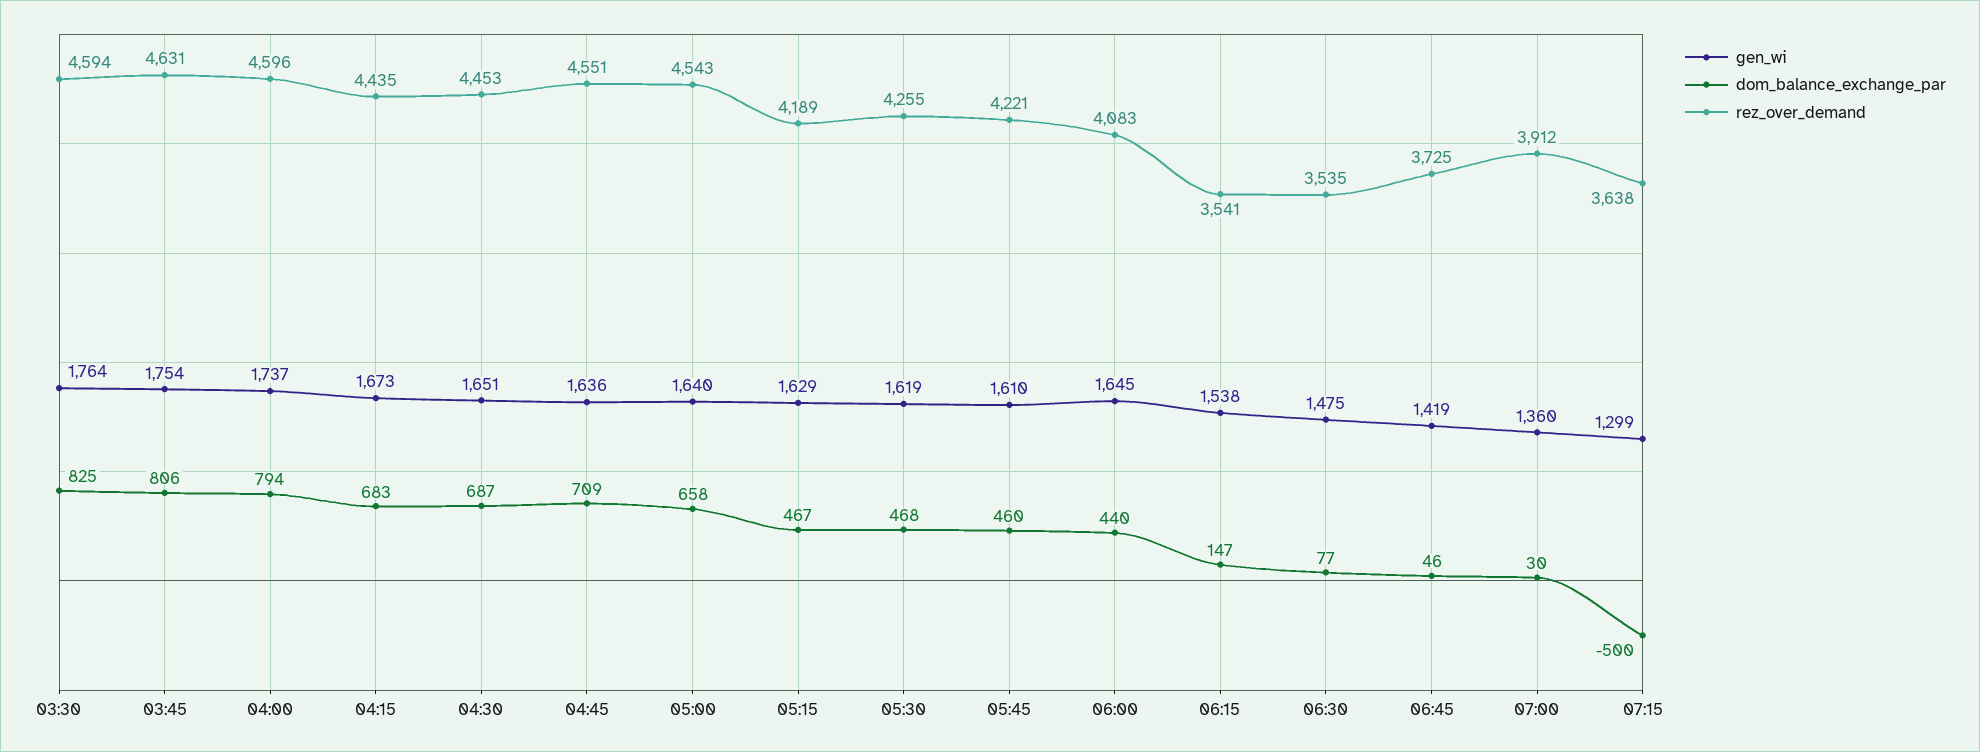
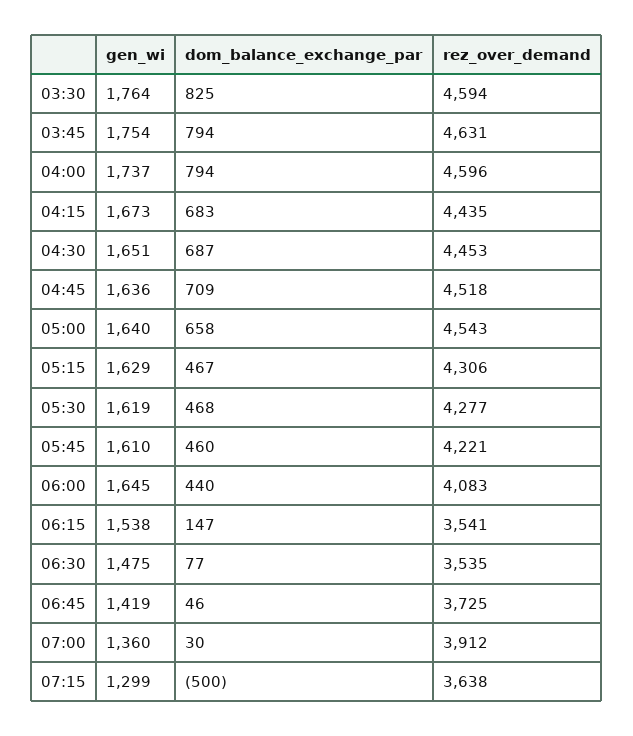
  {
    "gen_wi": {
      "03:30": 1764,
      "03:45": 1754,
      "04:00": 1737,
      "04:15": 1673,
      "04:30": 1651,
      "04:45": 1636,
      "05:00": 1640,
      "05:15": 1629,
      "05:30": 1619,
      "05:45": 1610,
      "06:00": 1645,
      "06:15": 1538,
      "06:30": 1475,
      "06:45": 1419,
      "07:00": 1360,
      "07:15": 1299
    },
    "dom_balance_exchange_par": {
      "03:30": 825,
-     "03:45": 806,
+     "03:45": 794,
      "04:00": 794,
      "04:15": 683,
      "04:30": 687,
      "04:45": 709,
      "05:00": 658,
      "05:15": 467,
      "05:30": 468,
      "05:45": 460,
      "06:00": 440,
      "06:15": 147,
      "06:30": 77,
      "06:45": 46,
      "07:00": 30,
      "07:15": -500
    },
    "rez_over_demand": {
      "03:30": 4594,
      "03:45": 4631,
      "04:00": 4596,
      "04:15": 4435,
      "04:30": 4453,
-     "04:45": 4551,
+     "04:45": 4518,
      "05:00": 4543,
-     "05:15": 4189,
+     "05:15": 4306,
-     "05:30": 4255,
+     "05:30": 4277,
      "05:45": 4221,
      "06:00": 4083,
      "06:15": 3541,
      "06:30": 3535,
      "06:45": 3725,
      "07:00": 3912,
      "07:15": 3638
    }
  }

